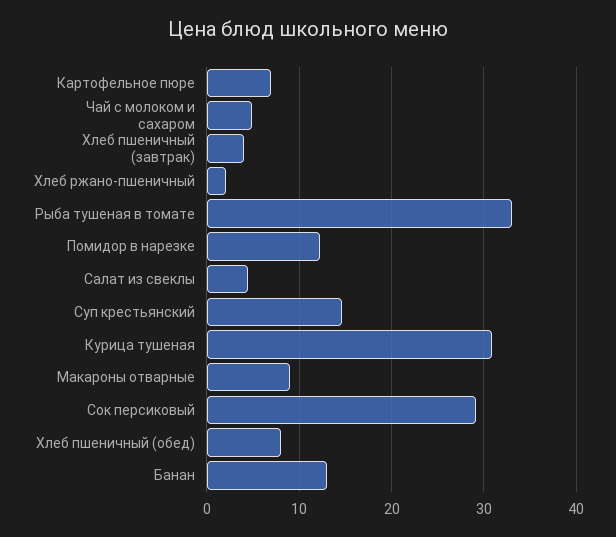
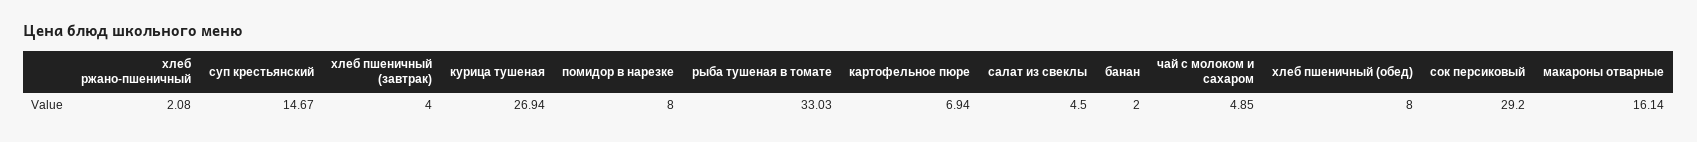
  {
    "Картофельное пюре": 6.94,
    "Чай с молоком и сахаром": 4.85,
    "Хлеб пшеничный (завтрак)": 4,
    "Хлеб ржано-пшеничный": 2.08,
    "Рыба тушеная в томате": 33.03,
-   "Помидор в нарезке": 12,
+   "Помидор в нарезке": 8,
    "Салат из свеклы": 4.5,
    "Суп крестьянский": 14.67,
-   "Курица тушеная": 31,
+   "Курица тушеная": 26.94,
-   "Макароны отварные": 9,
+   "Макароны отварные": 16.14,
    "Сок персиковый": 29.2,
    "Хлеб пшеничный (обед)": 8,
-   "Банан": 13
+   "Банан": 2
  }

